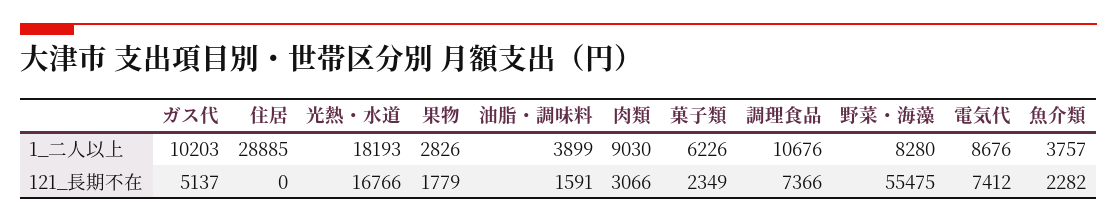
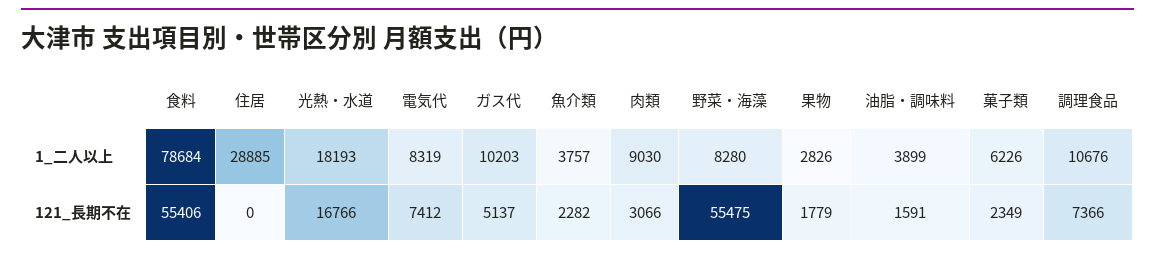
  {
    "ガス代": {
      "1_二人以上": 10203,
      "121_長期不在": 5137
    },
    "住居": {
      "1_二人以上": 28885,
      "121_長期不在": 0
    },
    "光熱・水道": {
      "1_二人以上": 18193,
      "121_長期不在": 16766
    },
    "果物": {
      "1_二人以上": 2826,
      "121_長期不在": 1779
    },
    "油脂・調味料": {
      "1_二人以上": 3899,
      "121_長期不在": 1591
    },
    "肉類": {
      "1_二人以上": 9030,
      "121_長期不在": 3066
    },
    "菓子類": {
      "1_二人以上": 6226,
      "121_長期不在": 2349
    },
    "調理食品": {
      "1_二人以上": 10676,
      "121_長期不在": 7366
    },
    "野菜・海藻": {
      "1_二人以上": 8280,
      "121_長期不在": 55475
    },
    "電気代": {
-     "1_二人以上": 8676,
+     "1_二人以上": 8319,
      "121_長期不在": 7412
    },
    "魚介類": {
      "1_二人以上": 3757,
      "121_長期不在": 2282
-   }
+   },
+   "食料": {
+     "1_二人以上": 78684,
+     "121_長期不在": 55406
+   }
  }

